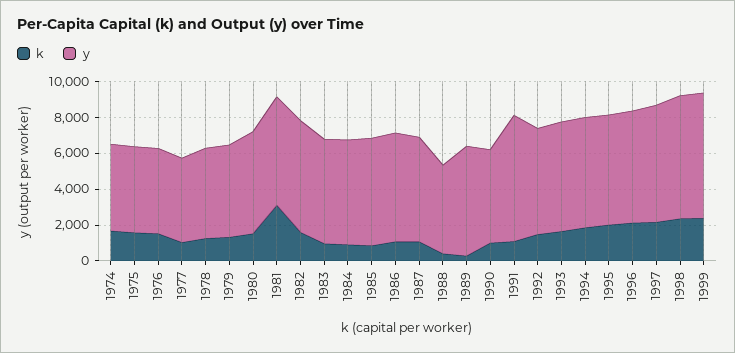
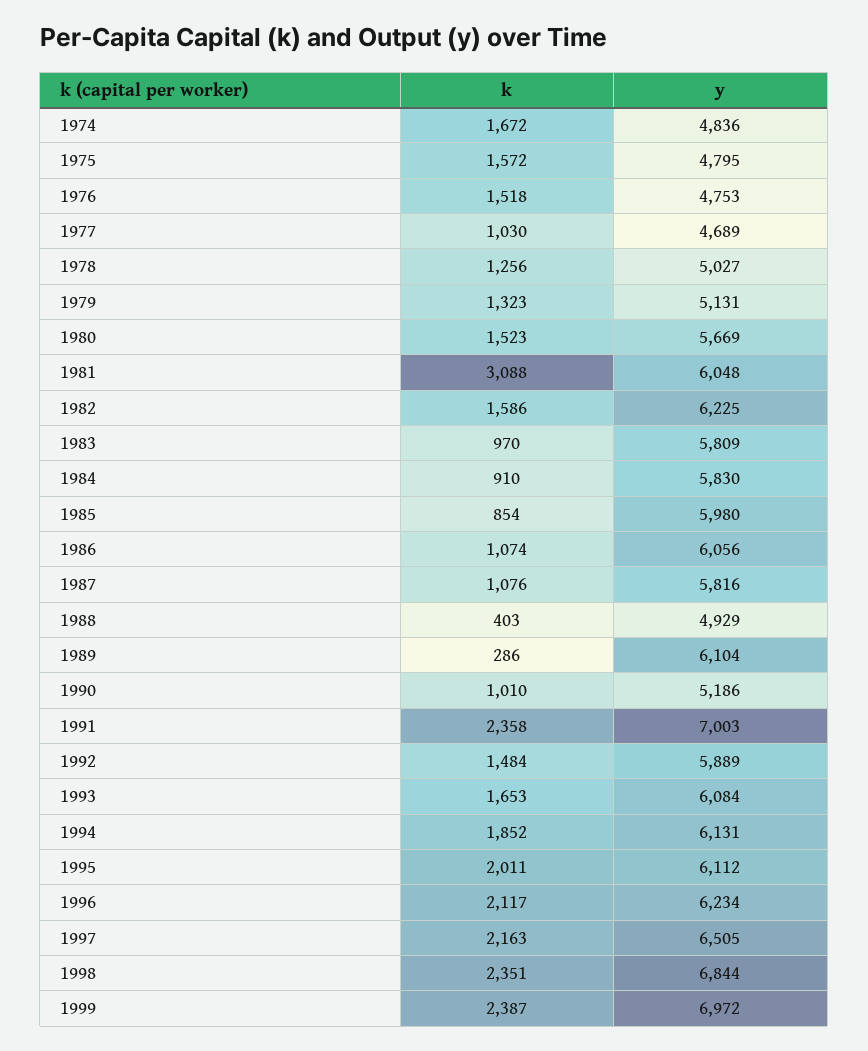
  {
    "k": {
      "1974": 1672,
      "1975": 1572,
      "1976": 1518,
      "1977": 1030,
      "1978": 1256,
      "1979": 1323,
      "1980": 1523,
      "1981": 3088,
      "1982": 1586,
      "1983": 970,
      "1984": 910,
      "1985": 854,
      "1986": 1074,
      "1987": 1076,
      "1988": 403,
      "1989": 286,
      "1990": 1010,
-     "1991": 1000,
+     "1991": 2358,
      "1992": 1484,
      "1993": 1653,
      "1994": 1852,
      "1995": 2011,
      "1996": 2117,
      "1997": 2163,
      "1998": 2351,
      "1999": 2387
    },
    "y": {
      "1974": 4836,
      "1975": 4795,
      "1976": 4753,
      "1977": 4689,
      "1978": 5027,
      "1979": 5131,
      "1980": 5669,
      "1981": 6048,
      "1982": 6225,
      "1983": 5809,
      "1984": 5830,
      "1985": 5980,
      "1986": 6056,
      "1987": 5816,
      "1988": 4929,
      "1989": 6104,
      "1990": 5186,
      "1991": 7003,
      "1992": 5889,
      "1993": 6084,
      "1994": 6131,
      "1995": 6112,
      "1996": 6234,
      "1997": 6505,
      "1998": 6844,
      "1999": 6972
    }
  }

